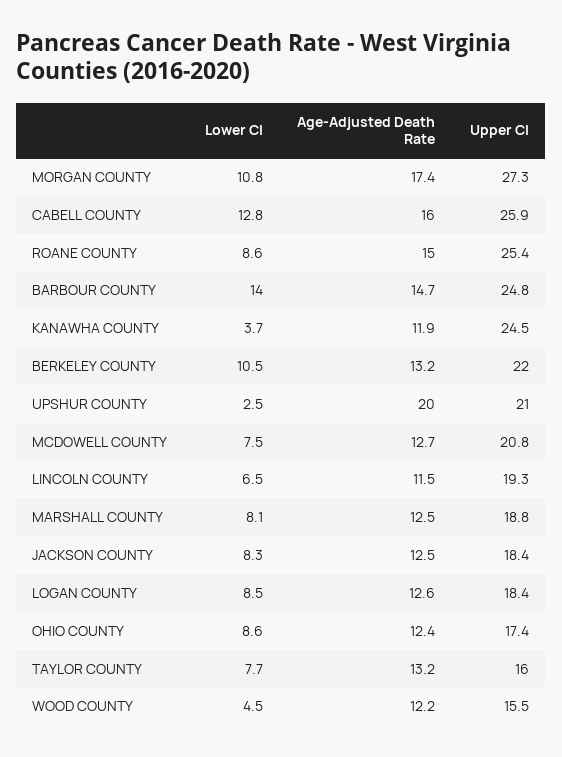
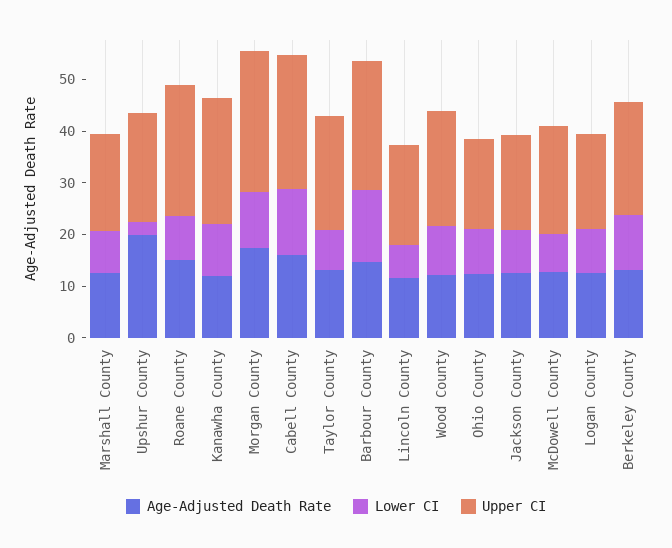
  {
    "Lower CI": {
      "MORGAN COUNTY": 10.8,
      "CABELL COUNTY": 12.8,
      "ROANE COUNTY": 8.6,
      "BARBOUR COUNTY": 14,
-     "KANAWHA COUNTY": 3.7,
+     "KANAWHA COUNTY": 10,
      "BERKELEY COUNTY": 10.5,
      "UPSHUR COUNTY": 2.5,
      "MCDOWELL COUNTY": 7.5,
      "LINCOLN COUNTY": 6.5,
      "MARSHALL COUNTY": 8.1,
      "JACKSON COUNTY": 8.3,
      "LOGAN COUNTY": 8.5,
      "OHIO COUNTY": 8.6,
      "TAYLOR COUNTY": 7.7,
-     "WOOD COUNTY": 4.5
+     "WOOD COUNTY": 10
    },
    "Age-Adjusted Death Rate": {
      "MORGAN COUNTY": 17.4,
      "CABELL COUNTY": 16,
      "ROANE COUNTY": 15,
      "BARBOUR COUNTY": 14.7,
      "KANAWHA COUNTY": 11.9,
      "BERKELEY COUNTY": 13.2,
      "UPSHUR COUNTY": 20,
      "MCDOWELL COUNTY": 12.7,
      "LINCOLN COUNTY": 11.5,
      "MARSHALL COUNTY": 12.5,
      "JACKSON COUNTY": 12.5,
      "LOGAN COUNTY": 12.6,
      "OHIO COUNTY": 12.4,
      "TAYLOR COUNTY": 13.2,
      "WOOD COUNTY": 12.2
    },
    "Upper CI": {
      "MORGAN COUNTY": 27.3,
      "CABELL COUNTY": 25.9,
      "ROANE COUNTY": 25.4,
      "BARBOUR COUNTY": 24.8,
      "KANAWHA COUNTY": 24.5,
      "BERKELEY COUNTY": 22,
      "UPSHUR COUNTY": 21,
      "MCDOWELL COUNTY": 20.8,
      "LINCOLN COUNTY": 19.3,
      "MARSHALL COUNTY": 18.8,
      "JACKSON COUNTY": 18.4,
      "LOGAN COUNTY": 18.4,
      "OHIO COUNTY": 17.4,
-     "TAYLOR COUNTY": 16,
+     "TAYLOR COUNTY": 22,
-     "WOOD COUNTY": 15.5
+     "WOOD COUNTY": 22
    }
  }

